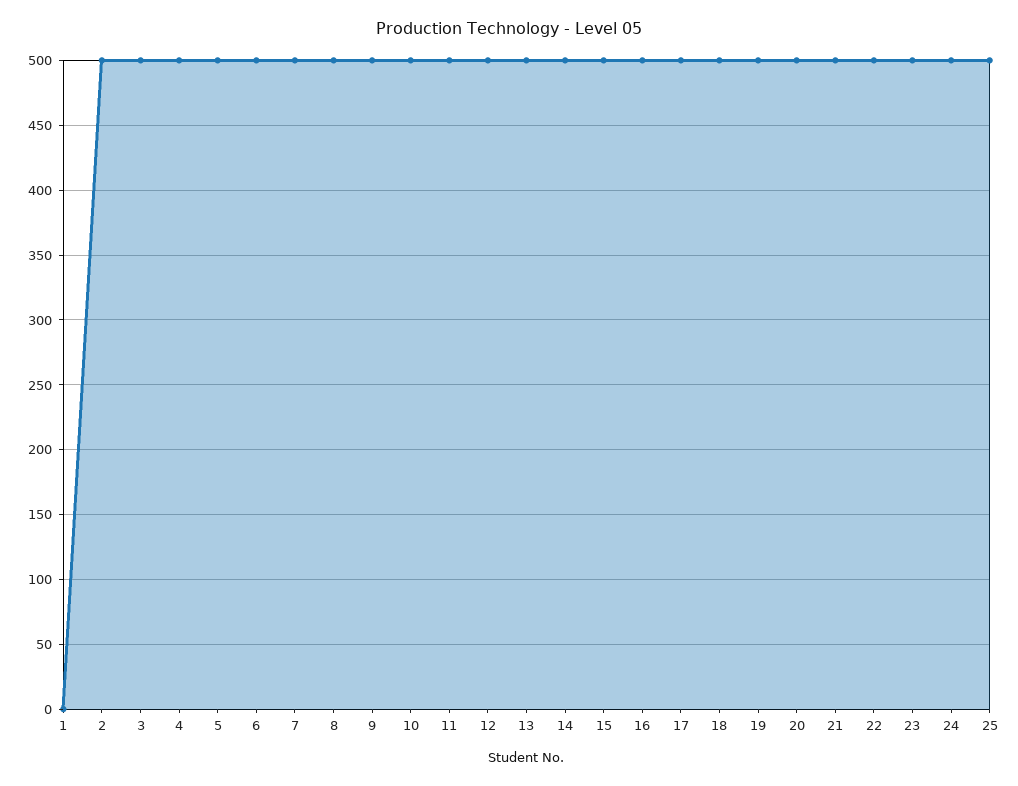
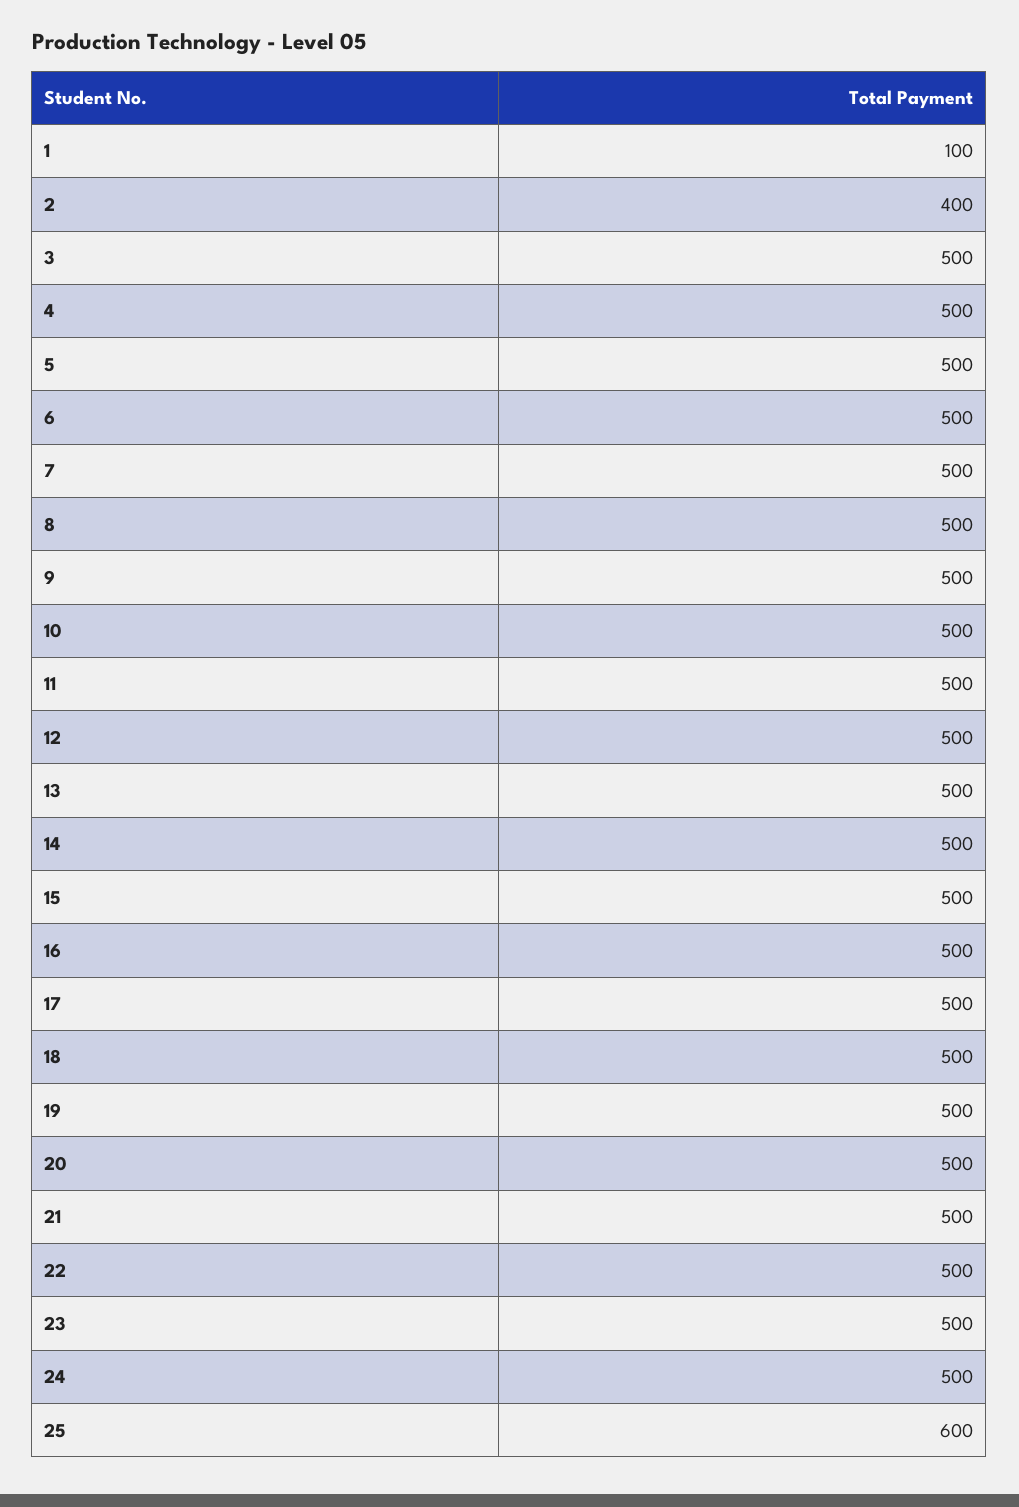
  {
-   "1": 0,
+   "1": 100,
-   "2": 500,
+   "2": 400,
    "3": 500,
    "4": 500,
    "5": 500,
    "6": 500,
    "7": 500,
    "8": 500,
    "9": 500,
    "10": 500,
    "11": 500,
    "12": 500,
    "13": 500,
    "14": 500,
    "15": 500,
    "16": 500,
    "17": 500,
    "18": 500,
    "19": 500,
    "20": 500,
    "21": 500,
    "22": 500,
    "23": 500,
    "24": 500,
-   "25": 500
+   "25": 600
  }

